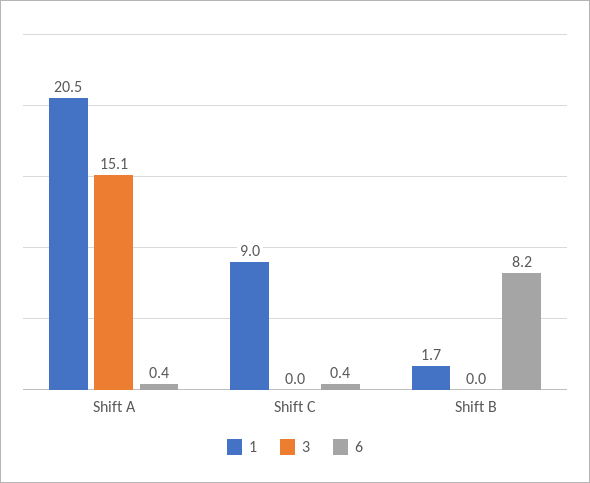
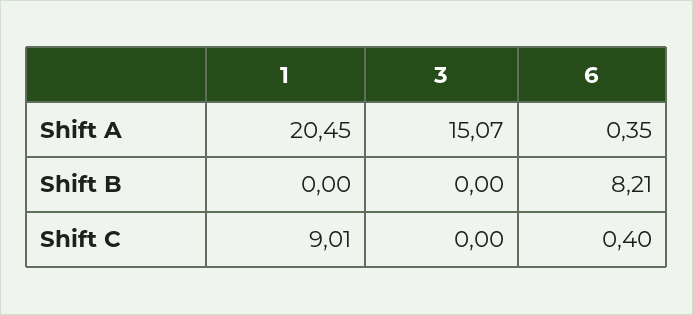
  {
    "1": {
      "Shift A": 20.45,
      "Shift C": 9.01,
-     "Shift B": 1.7
+     "Shift B": 0
    },
    "3": {
      "Shift A": 15.07,
      "Shift C": 0,
      "Shift B": 0
    },
    "6": {
      "Shift A": 0.35,
      "Shift C": 0.4,
      "Shift B": 8.21
    }
  }

